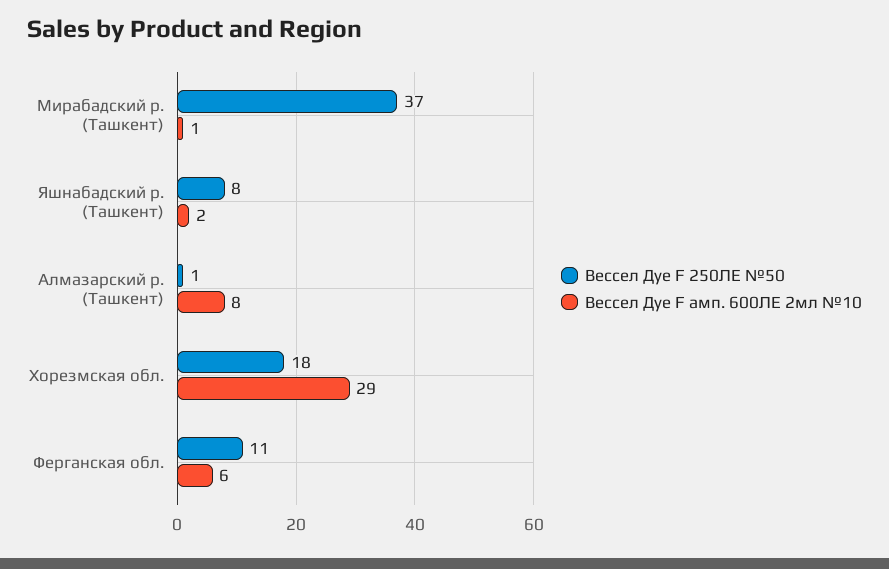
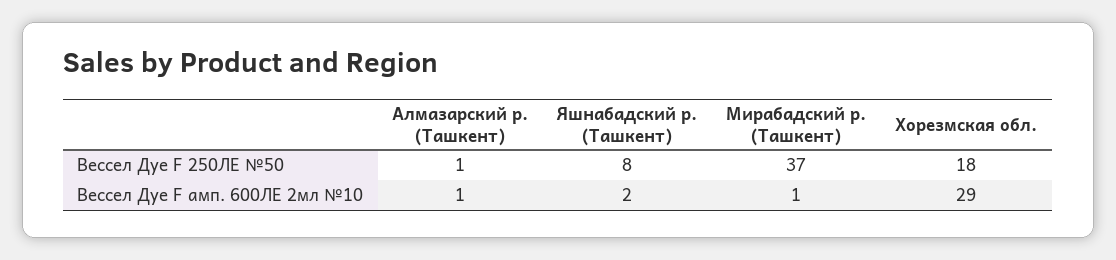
  {
    "Вессел Дуе F 250ЛЕ №50": {
      "Мирабадский р. (Ташкент)": 37,
      "Яшнабадский р. (Ташкент)": 8,
      "Алмазарский р. (Ташкент)": 1,
-     "Хорезмская обл.": 18,
+     "Хорезмская обл.": 18
-     "Ферганская обл.": 11
    },
    "Вессел Дуе F амп. 600ЛЕ 2мл №10": {
      "Мирабадский р. (Ташкент)": 1,
      "Яшнабадский р. (Ташкент)": 2,
-     "Алмазарский р. (Ташкент)": 8,
+     "Алмазарский р. (Ташкент)": 1,
-     "Хорезмская обл.": 29,
+     "Хорезмская обл.": 29
-     "Ферганская обл.": 6
    }
  }

